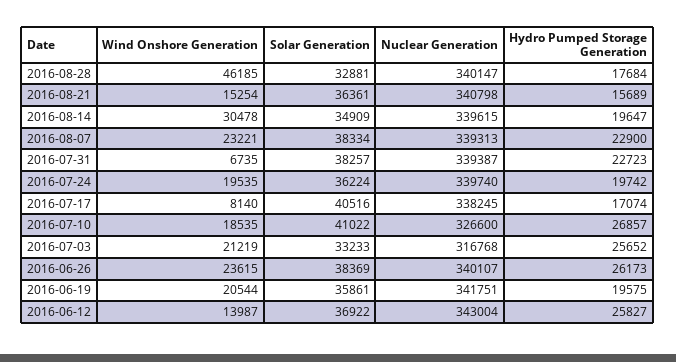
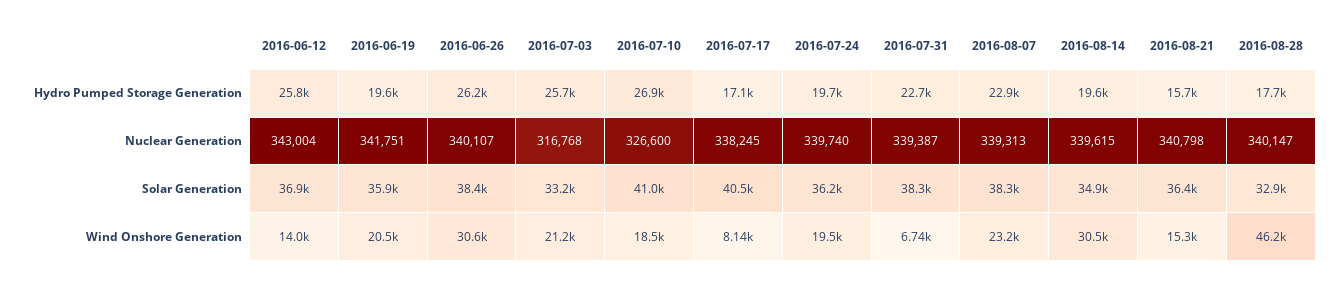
  {
    "Wind Onshore Generation": {
      "2016-08-28": 46185,
      "2016-08-21": 15254,
      "2016-08-14": 30478,
      "2016-08-07": 23221,
      "2016-07-31": 6735,
      "2016-07-24": 19535,
      "2016-07-17": 8140,
      "2016-07-10": 18535,
      "2016-07-03": 21219,
-     "2016-06-26": 23615,
+     "2016-06-26": 30600,
      "2016-06-19": 20544,
      "2016-06-12": 13987
    },
    "Solar Generation": {
      "2016-08-28": 32881,
      "2016-08-21": 36361,
      "2016-08-14": 34909,
      "2016-08-07": 38334,
      "2016-07-31": 38257,
      "2016-07-24": 36224,
      "2016-07-17": 40516,
      "2016-07-10": 41022,
      "2016-07-03": 33233,
      "2016-06-26": 38369,
      "2016-06-19": 35861,
      "2016-06-12": 36922
    },
    "Nuclear Generation": {
      "2016-08-28": 340147,
      "2016-08-21": 340798,
      "2016-08-14": 339615,
      "2016-08-07": 339313,
      "2016-07-31": 339387,
      "2016-07-24": 339740,
      "2016-07-17": 338245,
      "2016-07-10": 326600,
      "2016-07-03": 316768,
      "2016-06-26": 340107,
      "2016-06-19": 341751,
      "2016-06-12": 343004
    },
    "Hydro Pumped Storage Generation": {
      "2016-08-28": 17684,
      "2016-08-21": 15689,
      "2016-08-14": 19647,
      "2016-08-07": 22900,
      "2016-07-31": 22723,
      "2016-07-24": 19742,
      "2016-07-17": 17074,
      "2016-07-10": 26857,
      "2016-07-03": 25652,
      "2016-06-26": 26173,
      "2016-06-19": 19575,
      "2016-06-12": 25827
    }
  }

